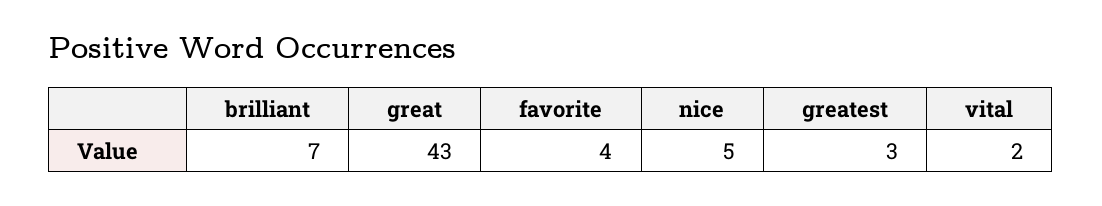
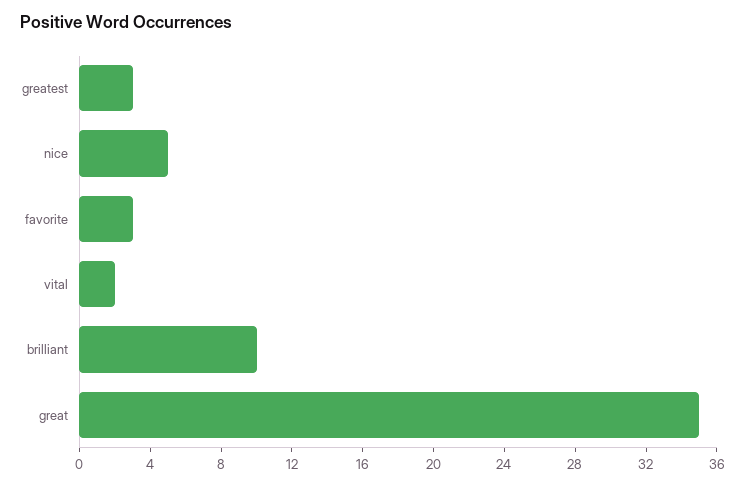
  {
-   "brilliant": 7,
+   "brilliant": 10,
-   "great": 43,
+   "great": 35,
-   "favorite": 4,
+   "favorite": 3,
    "nice": 5,
    "greatest": 3,
    "vital": 2
  }

